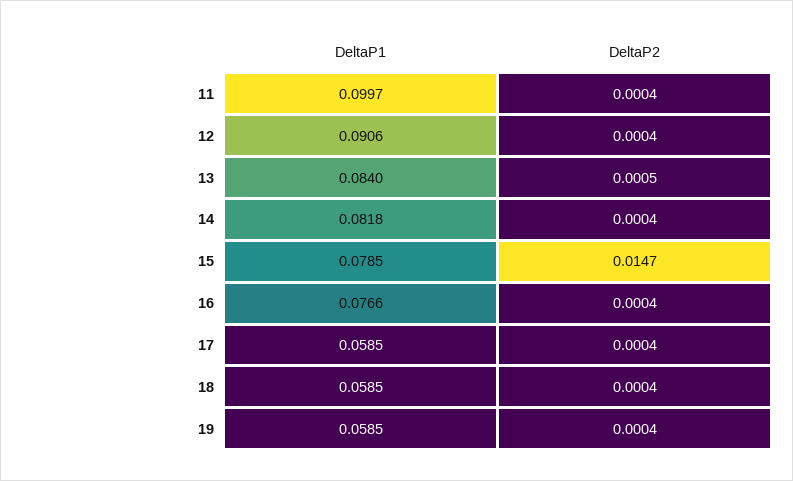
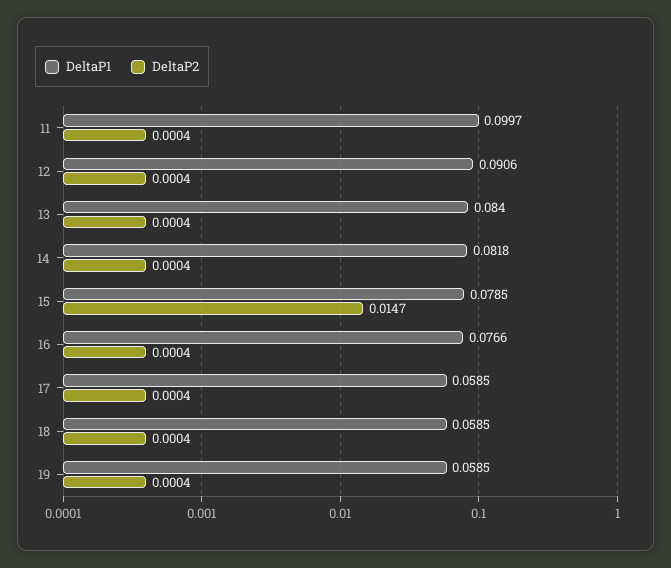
  {
    "DeltaP1": {
      "11": 0.0997,
      "12": 0.0906,
      "13": 0.084,
      "14": 0.0818,
      "15": 0.0785,
      "16": 0.0766,
      "17": 0.0585,
      "18": 0.0585,
      "19": 0.0585
    },
    "DeltaP2": {
      "11": 0.0004,
      "12": 0.0004,
-     "13": 0.0005,
+     "13": 0.0004,
      "14": 0.0004,
      "15": 0.0147,
      "16": 0.0004,
      "17": 0.0004,
      "18": 0.0004,
      "19": 0.0004
    }
  }

